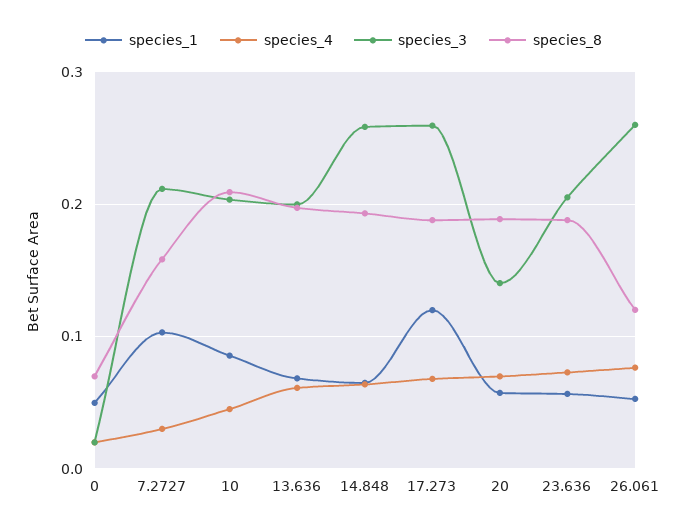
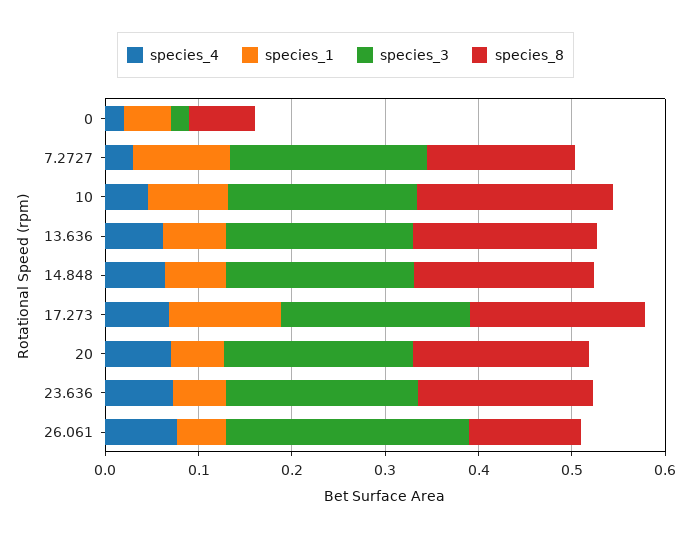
  {
    "species_1": {
      "0": 0.05,
      "7.2727": 0.1,
      "10": 0.09,
      "13.636": 0.07,
      "14.848": 0.07,
      "17.273": 0.12,
      "20": 0.06,
      "23.636": 0.06,
      "26.061": 0.05
    },
    "species_4": {
      "0": 0.02,
      "7.2727": 0.03,
      "10": 0.05,
      "13.636": 0.06,
      "14.848": 0.06,
      "17.273": 0.07,
      "20": 0.07,
      "23.636": 0.07,
      "26.061": 0.08
    },
    "species_3": {
      "0": 0.02,
      "7.2727": 0.21,
      "10": 0.2,
      "13.636": 0.2,
-     "14.848": 0.26,
+     "14.848": 0.2,
-     "17.273": 0.26,
+     "17.273": 0.2,
-     "20": 0.14,
+     "20": 0.2,
      "23.636": 0.21,
      "26.061": 0.26
    },
    "species_8": {
      "0": 0.07,
      "7.2727": 0.16,
      "10": 0.21,
      "13.636": 0.2,
      "14.848": 0.19,
      "17.273": 0.19,
      "20": 0.19,
      "23.636": 0.19,
      "26.061": 0.12
    }
  }

